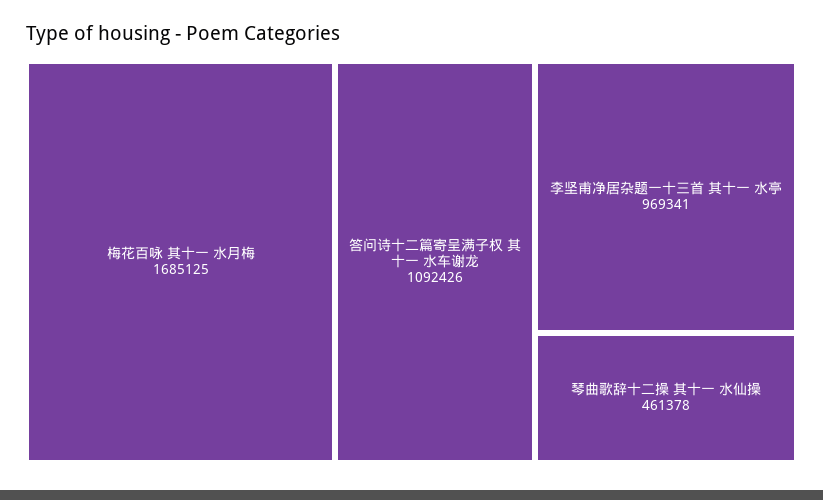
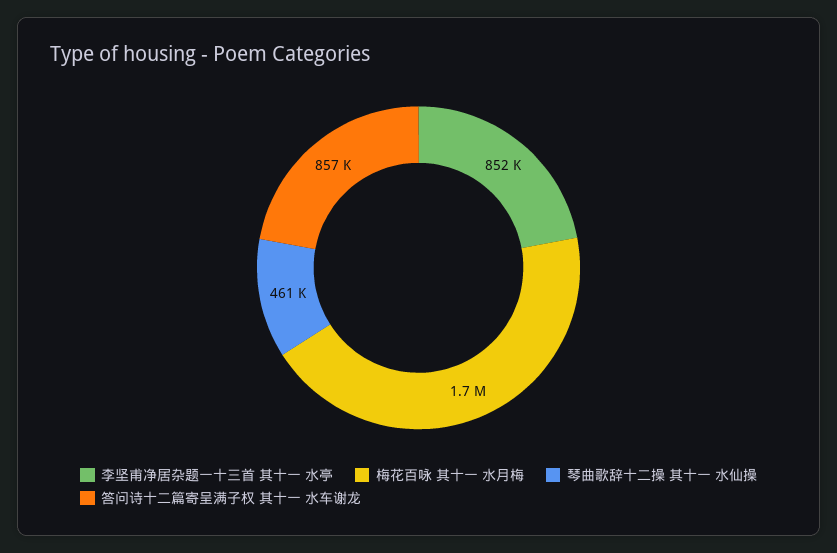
  {
    "梅花百咏 其十一 水月梅": 1685125,
-   "答问诗十二篇寄呈满子权 其十一 水车谢龙": 1092426,
+   "答问诗十二篇寄呈满子权 其十一 水车谢龙": 857000,
-   "李坚甫净居杂题一十三首 其十一 水亭": 969341,
+   "李坚甫净居杂题一十三首 其十一 水亭": 852000,
    "琴曲歌辞十二操 其十一 水仙操": 461378
  }

